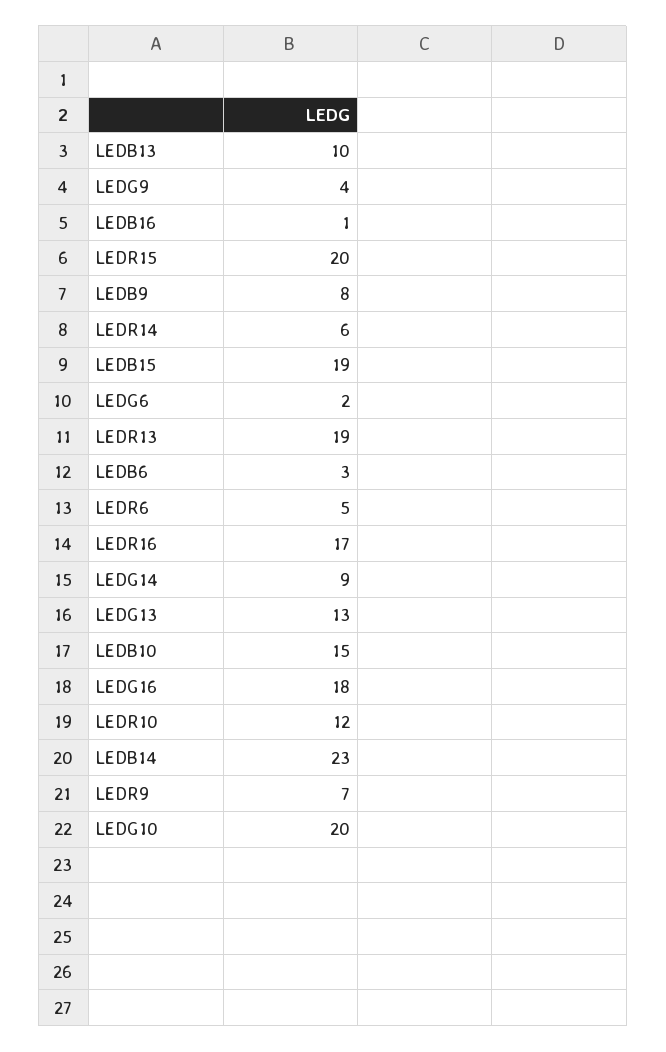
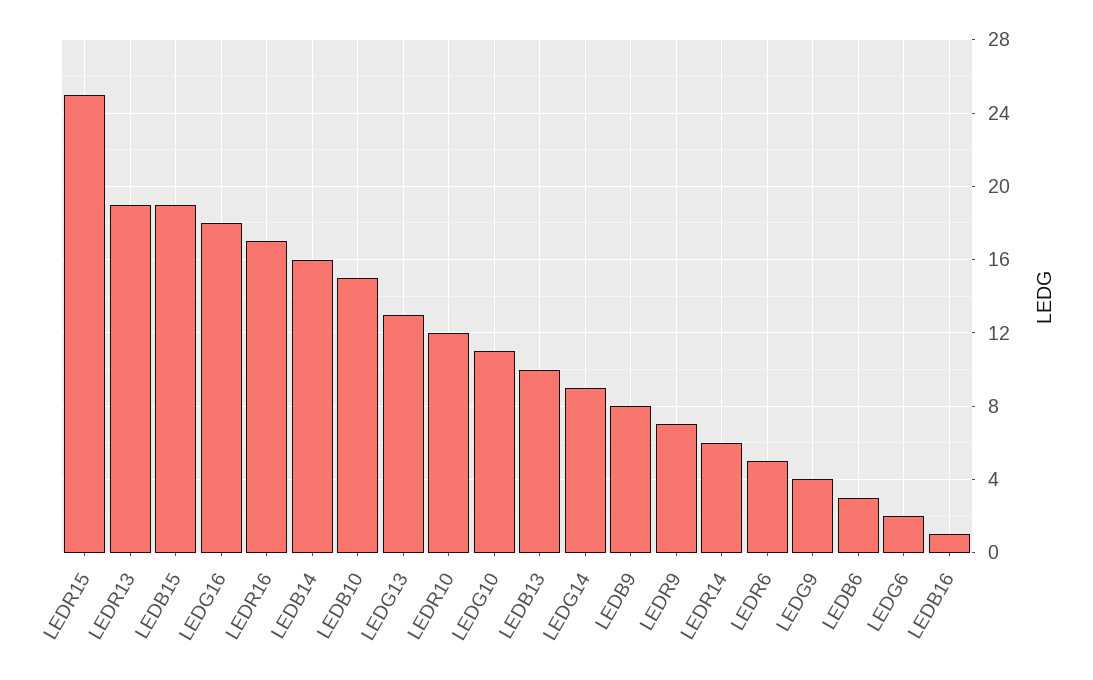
  {
    "LEDB13": 10,
    "LEDG9": 4,
    "LEDB16": 1,
-   "LEDR15": 20,
+   "LEDR15": 25,
    "LEDB9": 8,
    "LEDR14": 6,
    "LEDB15": 19,
    "LEDG6": 2,
    "LEDR13": 19,
    "LEDB6": 3,
    "LEDR6": 5,
    "LEDR16": 17,
    "LEDG14": 9,
    "LEDG13": 13,
    "LEDB10": 15,
    "LEDG16": 18,
    "LEDR10": 12,
-   "LEDB14": 23,
+   "LEDB14": 16,
    "LEDR9": 7,
-   "LEDG10": 20
+   "LEDG10": 11
  }

